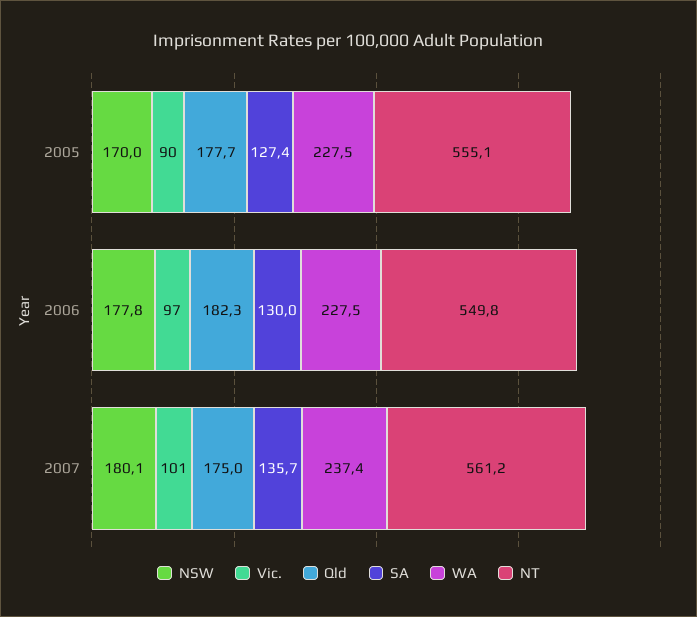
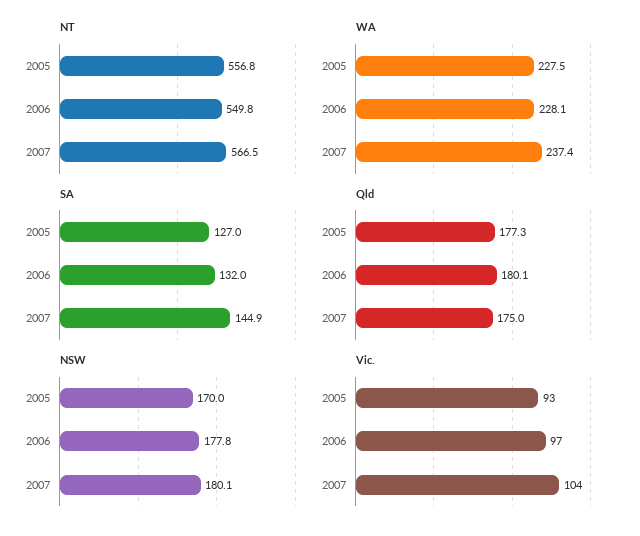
  {
    "NSW": {
      "2005": 170,
      "2006": 177.8,
      "2007": 180.1
    },
    "Vic.": {
-     "2005": 90,
+     "2005": 93,
      "2006": 97,
-     "2007": 101
+     "2007": 104
    },
    "Qld": {
-     "2005": 177.7,
+     "2005": 177.3,
-     "2006": 182.3,
+     "2006": 180.1,
      "2007": 175
    },
    "SA": {
-     "2005": 127.4,
+     "2005": 127,
-     "2006": 130,
+     "2006": 132,
-     "2007": 135.7
+     "2007": 144.9
    },
    "WA": {
      "2005": 227.5,
-     "2006": 227.5,
+     "2006": 228.1,
      "2007": 237.4
    },
    "NT": {
-     "2005": 555.1,
+     "2005": 556.8,
      "2006": 549.8,
-     "2007": 561.2
+     "2007": 566.5
    }
  }

